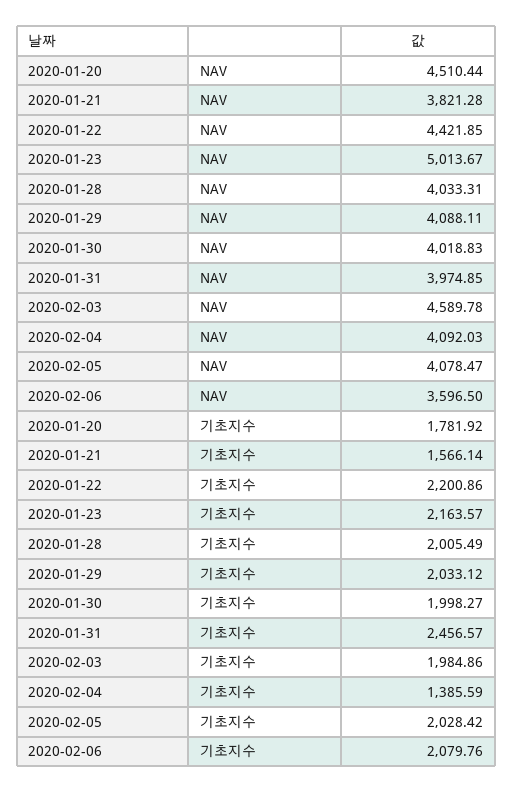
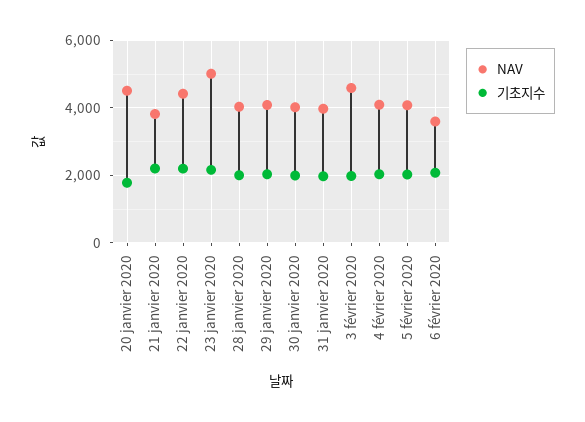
  {
    "NAV": {
      "2020-01-20": 4510.44,
      "2020-01-21": 3821.28,
      "2020-01-22": 4421.85,
      "2020-01-23": 5013.67,
      "2020-01-28": 4033.31,
      "2020-01-29": 4088.11,
      "2020-01-30": 4018.83,
      "2020-01-31": 3974.85,
      "2020-02-03": 4589.78,
      "2020-02-04": 4092.03,
      "2020-02-05": 4078.47,
      "2020-02-06": 3596.5
    },
    "기초지수": {
      "2020-01-20": 1781.92,
-     "2020-01-21": 1566.14,
+     "2020-01-21": 2200,
      "2020-01-22": 2200.86,
      "2020-01-23": 2163.57,
      "2020-01-28": 2005.49,
      "2020-01-29": 2033.12,
      "2020-01-30": 1998.27,
-     "2020-01-31": 2456.57,
+     "2020-01-31": 2000,
      "2020-02-03": 1984.86,
-     "2020-02-04": 1385.59,
+     "2020-02-04": 2000,
      "2020-02-05": 2028.42,
      "2020-02-06": 2079.76
    }
  }

